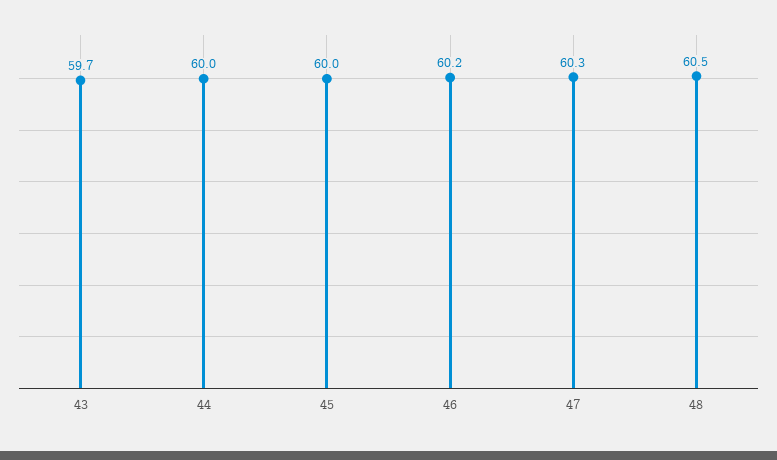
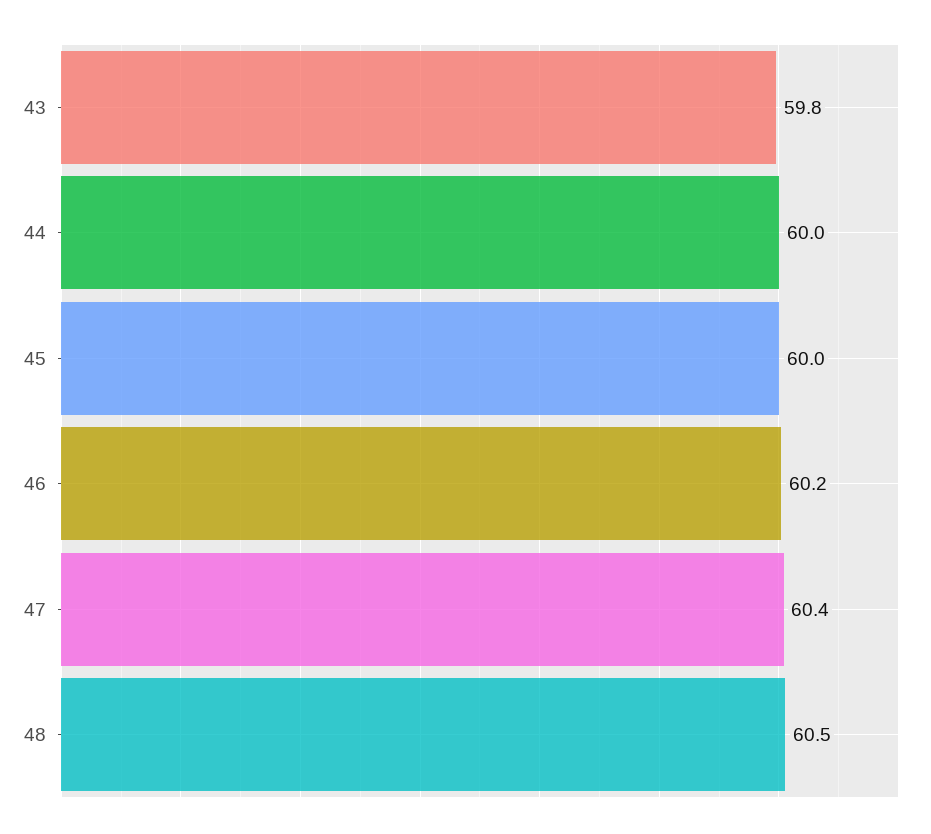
  {
-   "43": 59.7,
+   "43": 59.8,
    "44": 60,
    "45": 60,
    "46": 60.2,
-   "47": 60.3,
+   "47": 60.4,
    "48": 60.5
  }

